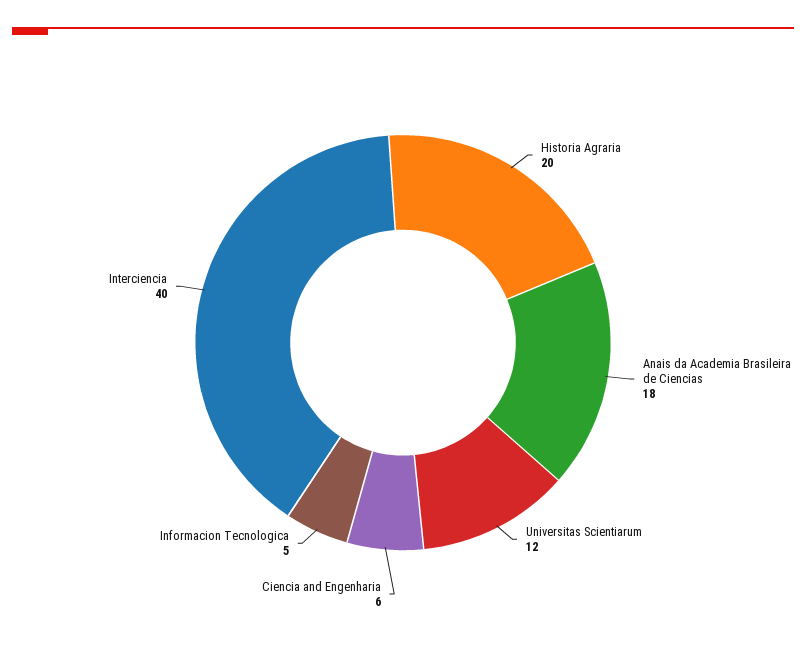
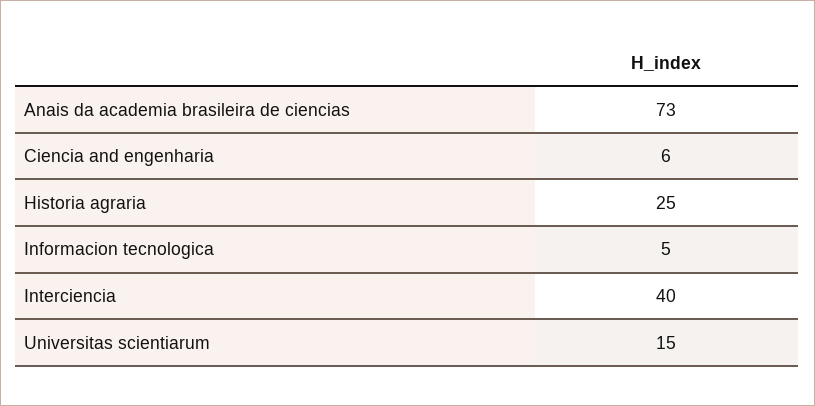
  {
-   "Historia Agraria": 20,
+   "Historia Agraria": 25,
-   "Anais da Academia Brasileira de Ciencias": 18,
+   "Anais da Academia Brasileira de Ciencias": 73,
-   "Universitas Scientiarum": 12,
+   "Universitas Scientiarum": 15,
    "Ciencia and Engenharia": 6,
    "Informacion Tecnologica": 5,
    "Interciencia": 40
  }

